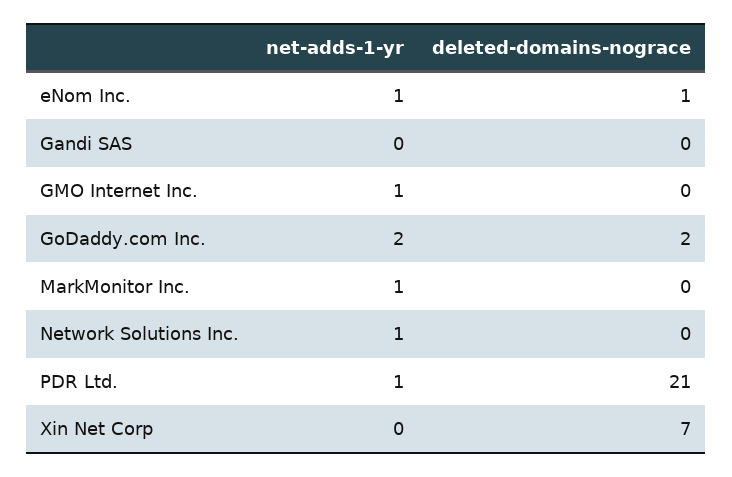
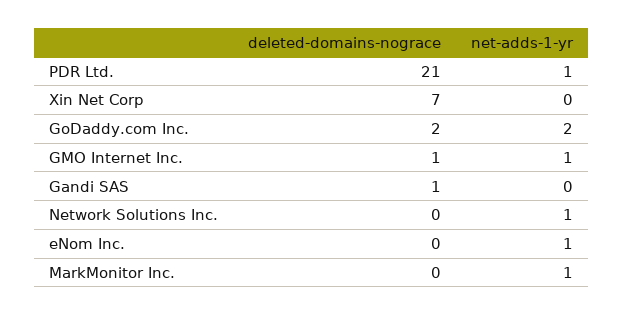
  {
    "net-adds-1-yr": {
      "eNom Inc.": 1,
      "Gandi SAS": 0,
      "GMO Internet Inc.": 1,
      "GoDaddy.com Inc.": 2,
      "MarkMonitor Inc.": 1,
      "Network Solutions Inc.": 1,
      "PDR Ltd.": 1,
      "Xin Net Corp": 0
    },
    "deleted-domains-nograce": {
-     "eNom Inc.": 1,
+     "eNom Inc.": 0,
-     "Gandi SAS": 0,
+     "Gandi SAS": 1,
-     "GMO Internet Inc.": 0,
+     "GMO Internet Inc.": 1,
      "GoDaddy.com Inc.": 2,
      "MarkMonitor Inc.": 0,
      "Network Solutions Inc.": 0,
      "PDR Ltd.": 21,
      "Xin Net Corp": 7
    }
  }

